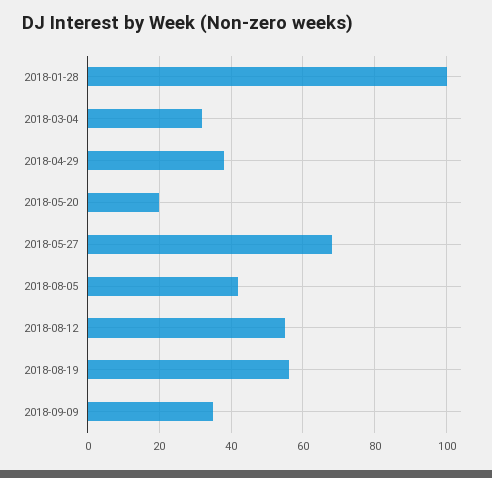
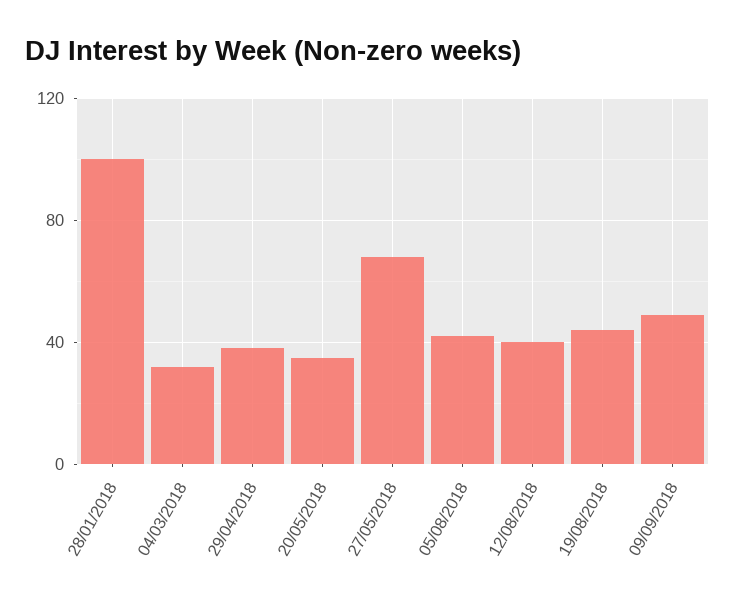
  {
    "2018-01-28": 100,
    "2018-03-04": 30,
    "2018-04-29": 40,
-   "2018-05-20": 20,
+   "2018-05-20": 35,
    "2018-05-27": 70,
    "2018-08-05": 40,
-   "2018-08-12": 55,
+   "2018-08-12": 40,
-   "2018-08-19": 55,
+   "2018-08-19": 45,
-   "2018-09-09": 35
+   "2018-09-09": 50
  }

